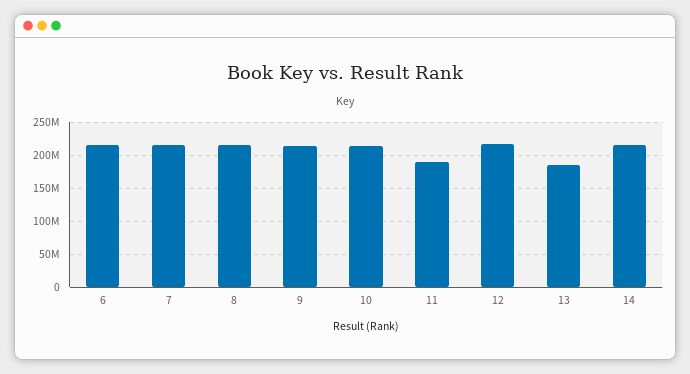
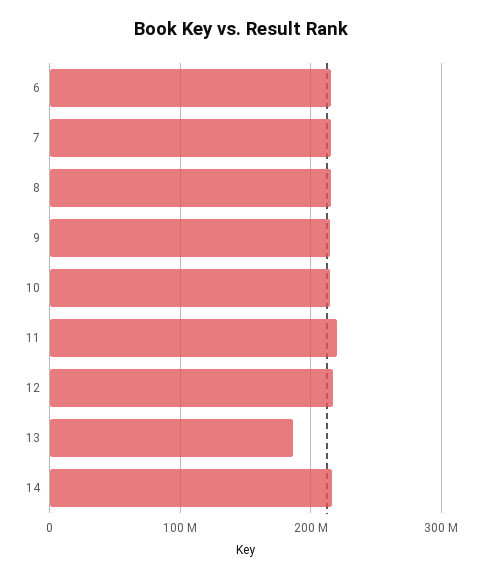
  {
    "6": 220000000,
    "7": 220000000,
    "8": 220000000,
    "9": 210000000,
    "10": 210000000,
-   "11": 190000000,
+   "11": 220000000,
    "12": 220000000,
    "13": 190000000,
    "14": 220000000
  }

